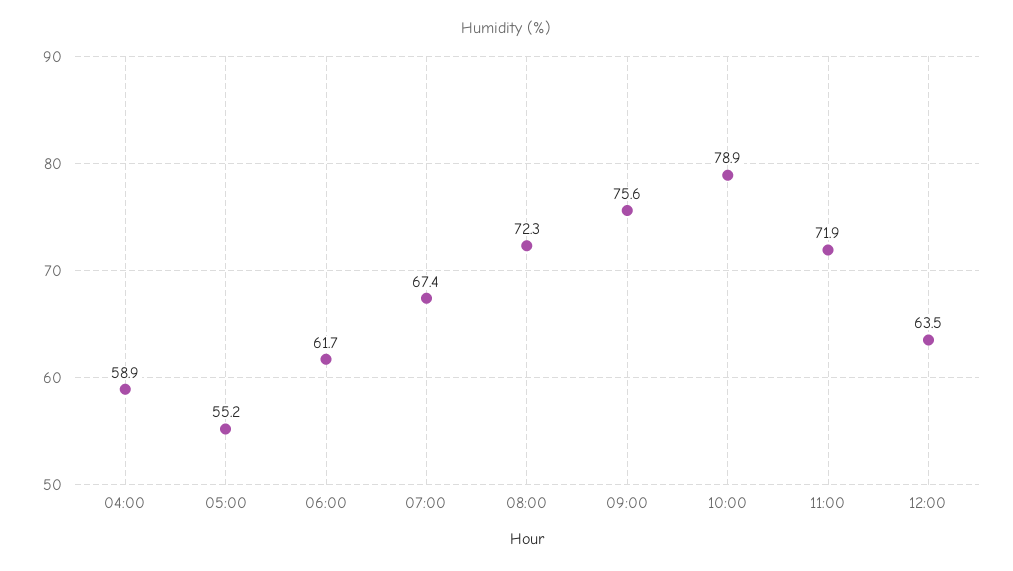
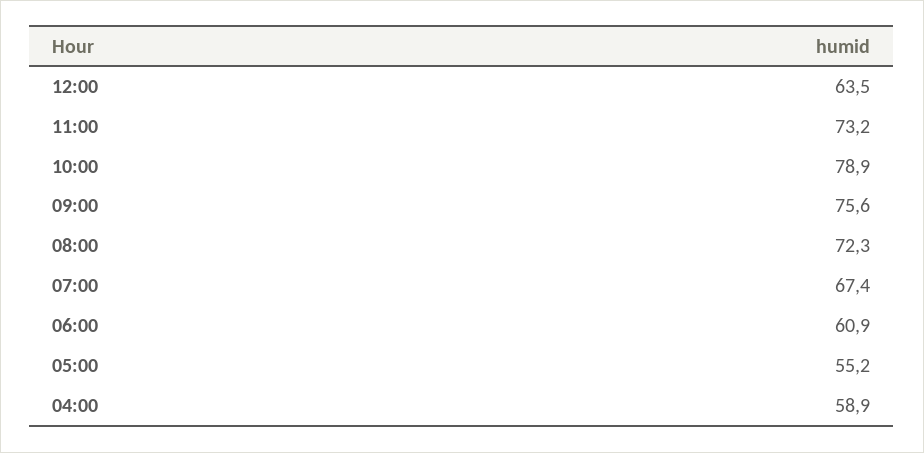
  {
    "04:00": 58.9,
    "05:00": 55.2,
-   "06:00": 61.7,
+   "06:00": 60.9,
    "07:00": 67.4,
    "08:00": 72.3,
    "09:00": 75.6,
    "10:00": 78.9,
-   "11:00": 71.9,
+   "11:00": 73.2,
    "12:00": 63.5
  }

